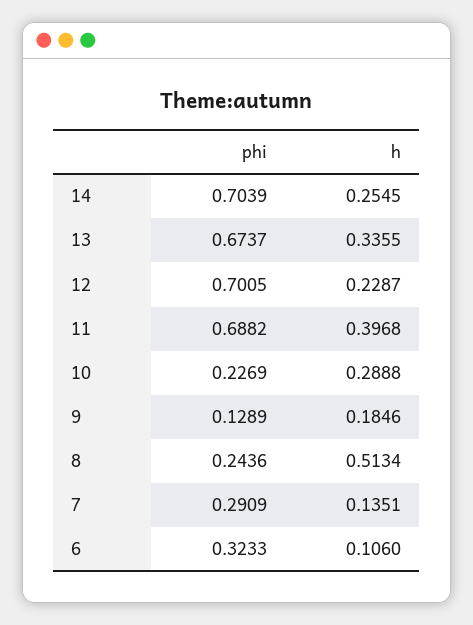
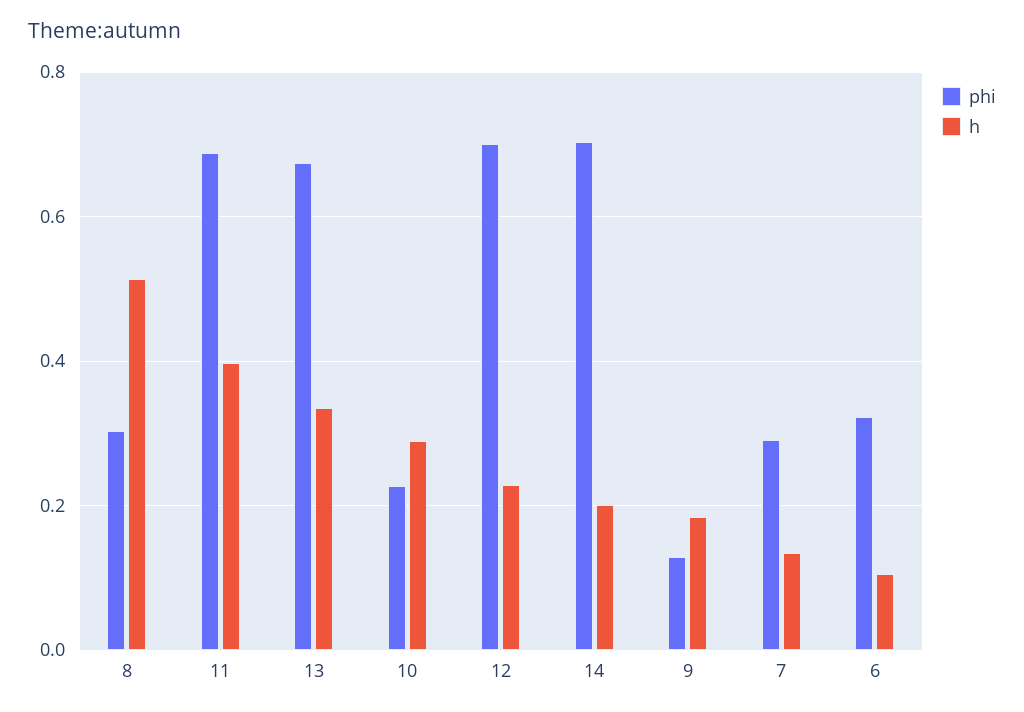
  {
    "phi": {
      "14": 0.7039,
      "13": 0.6737,
      "12": 0.7005,
      "11": 0.6882,
      "10": 0.2269,
      "9": 0.1289,
-     "8": 0.2436,
+     "8": 0.3,
      "7": 0.2909,
      "6": 0.3233
    },
    "h": {
-     "14": 0.2545,
+     "14": 0.2,
      "13": 0.3355,
      "12": 0.2287,
      "11": 0.3968,
      "10": 0.2888,
      "9": 0.1846,
      "8": 0.5134,
      "7": 0.1351,
      "6": 0.106
    }
  }

